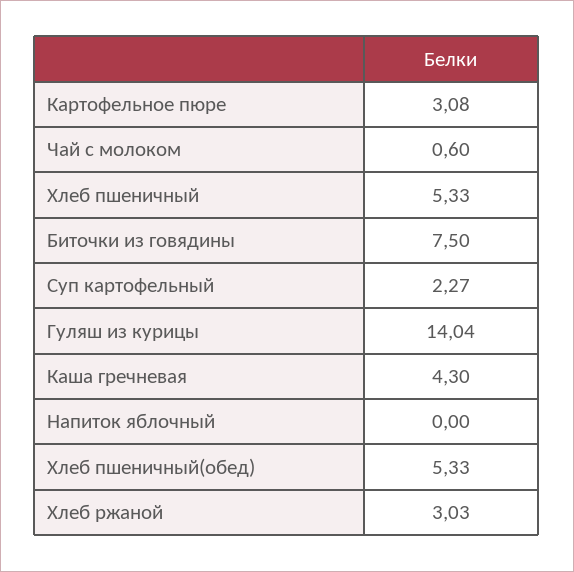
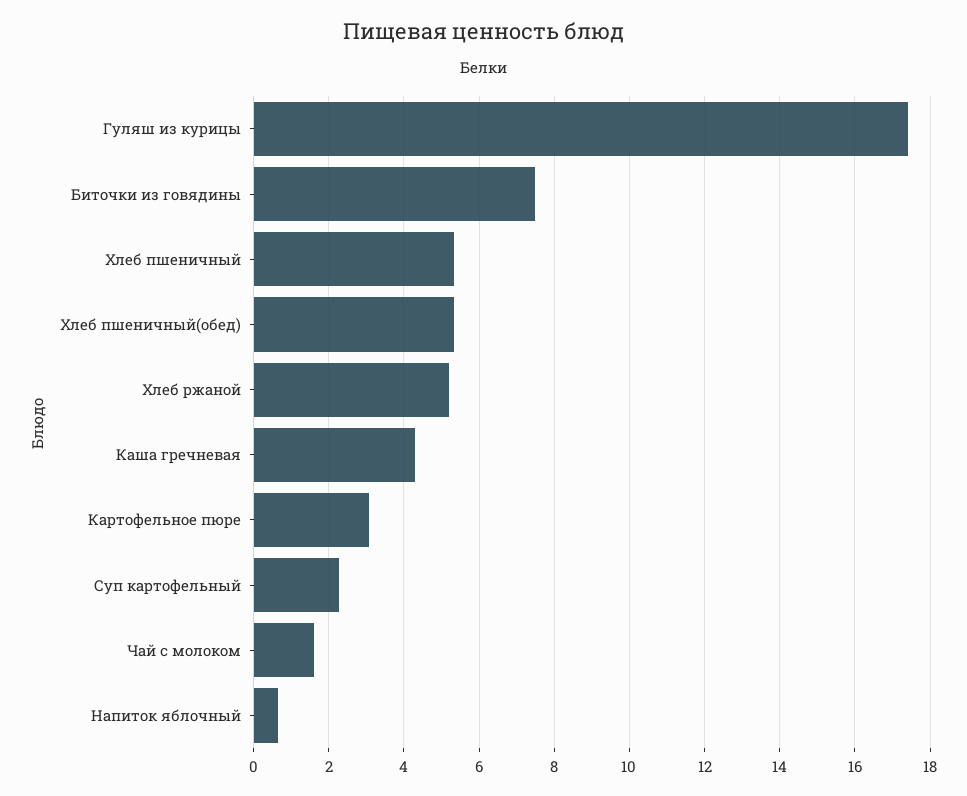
  {
    "Картофельное пюре": 3.08,
-   "Чай с молоком": 0.6,
+   "Чай с молоком": 1.6,
    "Хлеб пшеничный": 5.33,
    "Биточки из говядины": 7.5,
    "Суп картофельный": 2.27,
-   "Гуляш из курицы": 14.04,
+   "Гуляш из курицы": 17.4,
    "Каша гречневая": 4.3,
-   "Напиток яблочный": 0,
+   "Напиток яблочный": 0.6,
    "Хлеб пшеничный(обед)": 5.33,
-   "Хлеб ржаной": 3.03
+   "Хлеб ржаной": 5.2
  }

